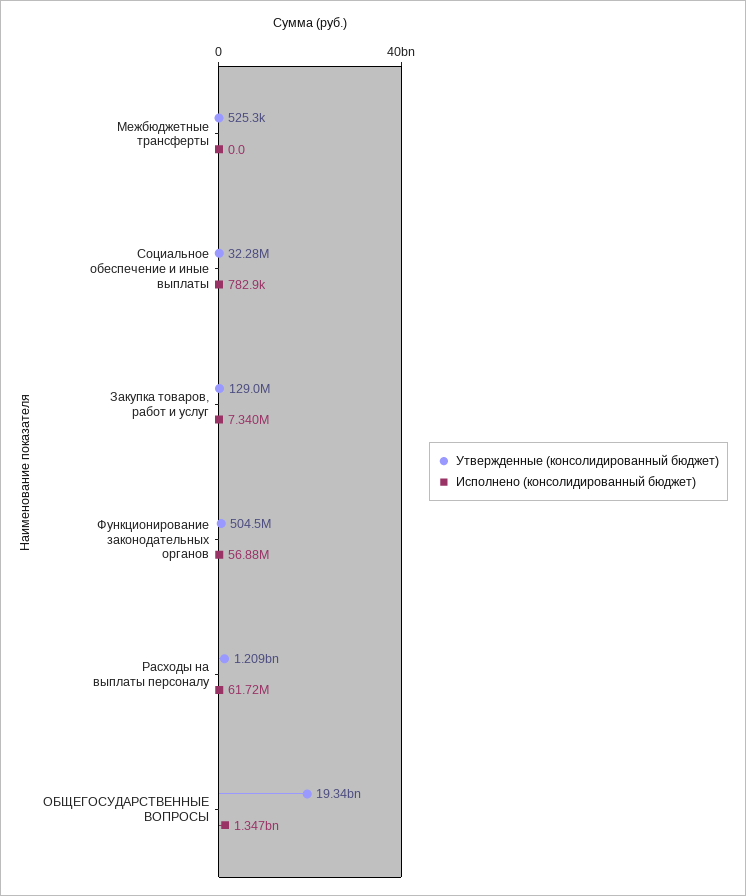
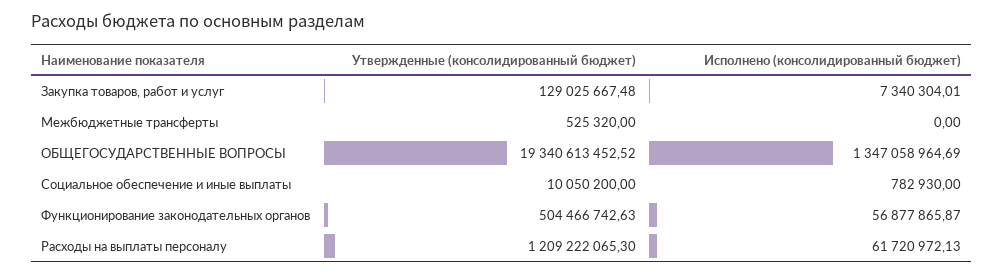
  {
    "Утвержденные (консолидированный бюджет)": {
      "Межбюджетные трансферты": 525320,
-     "Социальное обеспечение и иные выплаты": 32280000,
+     "Социальное обеспечение и иные выплаты": 10050200,
      "Закупка товаров, работ и услуг": 129025667.48,
      "Функционирование законодательных органов": 504466742.63,
      "Расходы на выплаты персоналу": 1209222065.3,
      "ОБЩЕГОСУДАРСТВЕННЫЕ ВОПРОСЫ": 19340613452.52
    },
    "Исполнено (консолидированный бюджет)": {
      "Межбюджетные трансферты": 0,
      "Социальное обеспечение и иные выплаты": 782930,
      "Закупка товаров, работ и услуг": 7340304.01,
      "Функционирование законодательных органов": 56877865.87,
      "Расходы на выплаты персоналу": 61720972.13,
      "ОБЩЕГОСУДАРСТВЕННЫЕ ВОПРОСЫ": 1347058964.69
    }
  }

